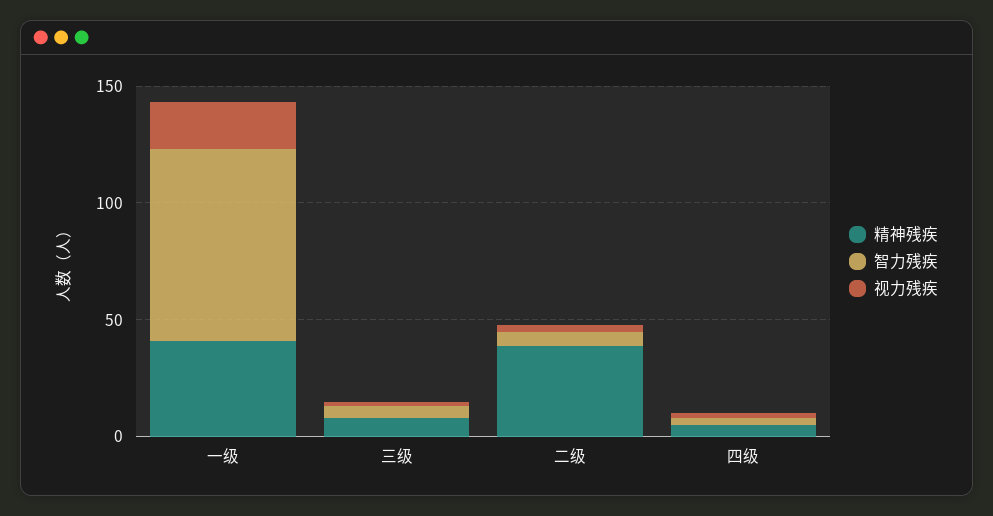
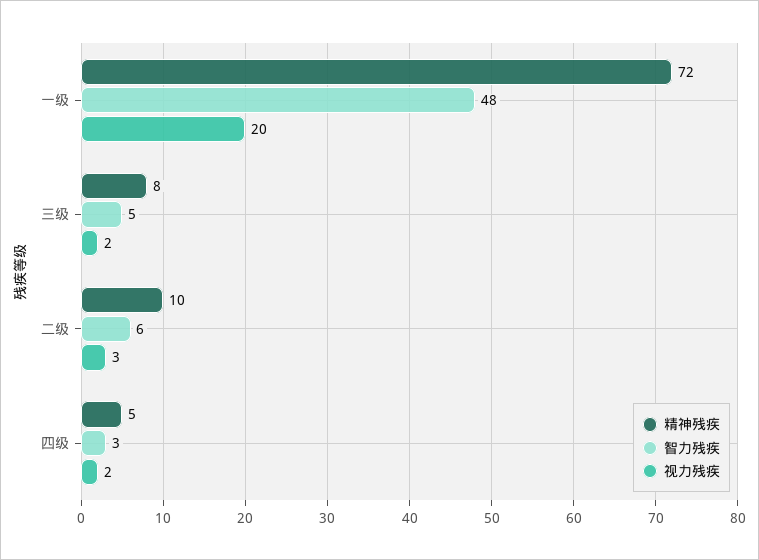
  {
    "精神残疾": {
-     "一级": 40,
+     "一级": 72,
      "三级": 8,
-     "二级": 40,
+     "二级": 10,
      "四级": 5
    },
    "智力残疾": {
-     "一级": 80,
+     "一级": 48,
      "三级": 5,
      "二级": 6,
      "四级": 3
    },
    "视力残疾": {
      "一级": 20,
      "三级": 2,
      "二级": 3,
      "四级": 2
    }
  }

